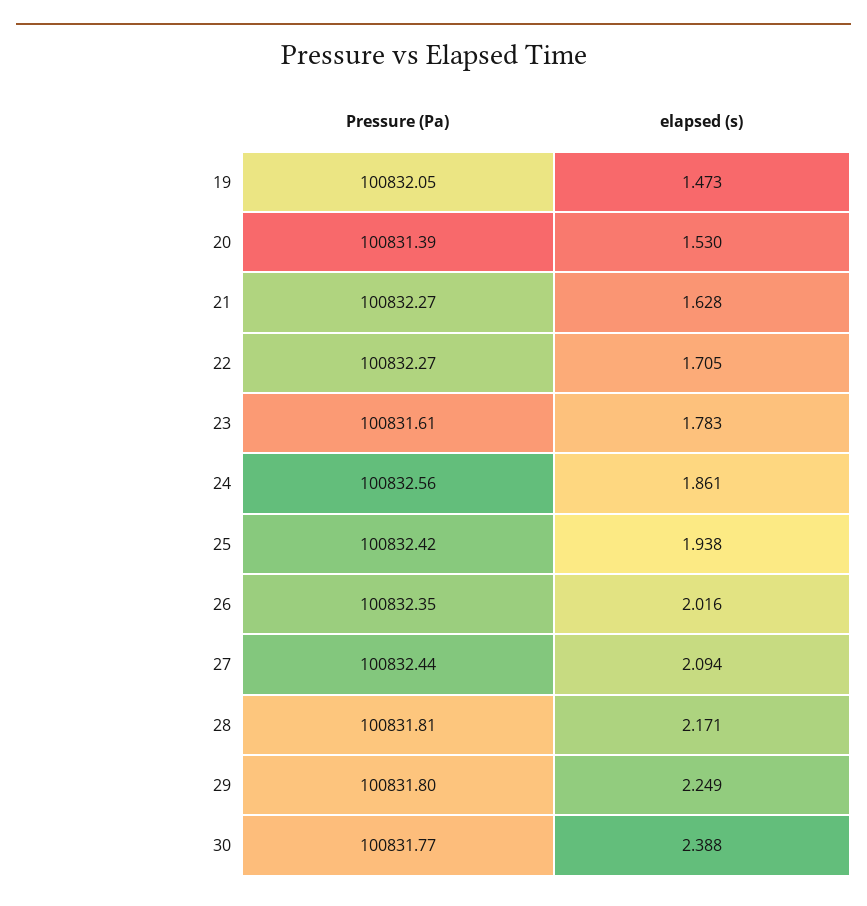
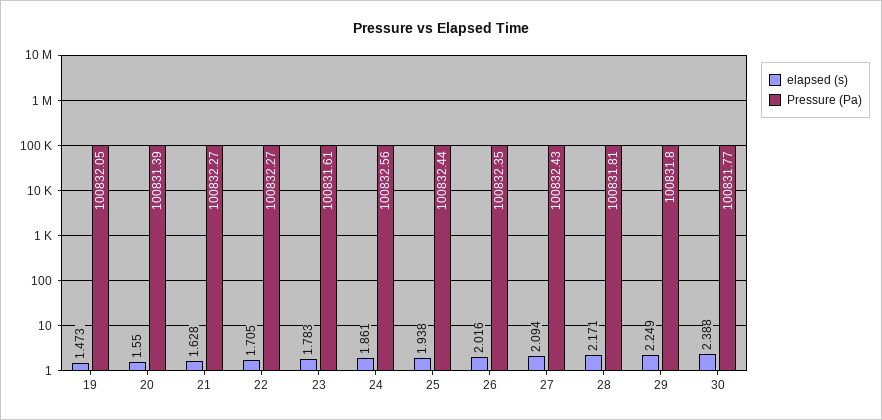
  {
    "Pressure (Pa)": {
      "19": 100832.05,
      "20": 100831.39,
      "21": 100832.27,
      "22": 100832.27,
      "23": 100831.61,
      "24": 100832.56,
-     "25": 100832.42,
+     "25": 100832.44,
      "26": 100832.35,
-     "27": 100832.44,
+     "27": 100832.43,
      "28": 100831.81,
      "29": 100831.8,
      "30": 100831.77
    },
    "elapsed (s)": {
      "19": 1.473,
-     "20": 1.53,
+     "20": 1.55,
      "21": 1.628,
      "22": 1.705,
      "23": 1.783,
      "24": 1.861,
      "25": 1.938,
      "26": 2.016,
      "27": 2.094,
      "28": 2.171,
      "29": 2.249,
      "30": 2.388
    }
  }

